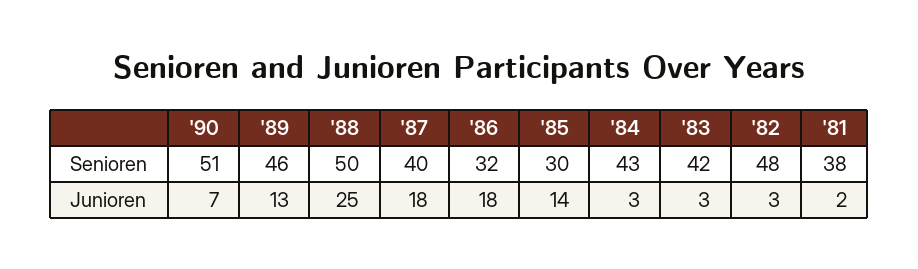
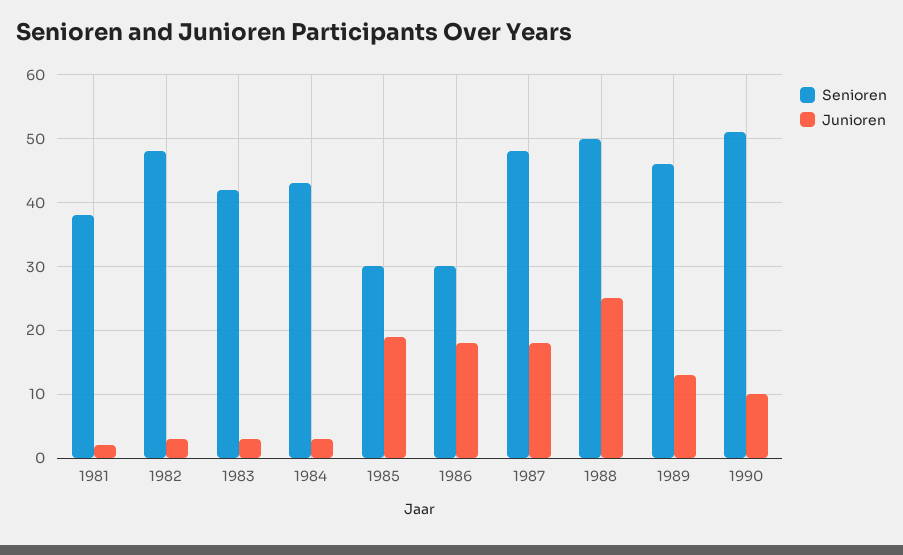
  {
    "Senioren": {
      "'90": 51,
      "'89": 46,
      "'88": 50,
-     "'87": 40,
+     "'87": 48,
-     "'86": 32,
+     "'86": 30,
      "'85": 30,
      "'84": 43,
      "'83": 42,
      "'82": 48,
      "'81": 38
    },
    "Junioren": {
-     "'90": 7,
+     "'90": 10,
      "'89": 13,
      "'88": 25,
      "'87": 18,
      "'86": 18,
-     "'85": 14,
+     "'85": 19,
      "'84": 3,
      "'83": 3,
      "'82": 3,
      "'81": 2
    }
  }

